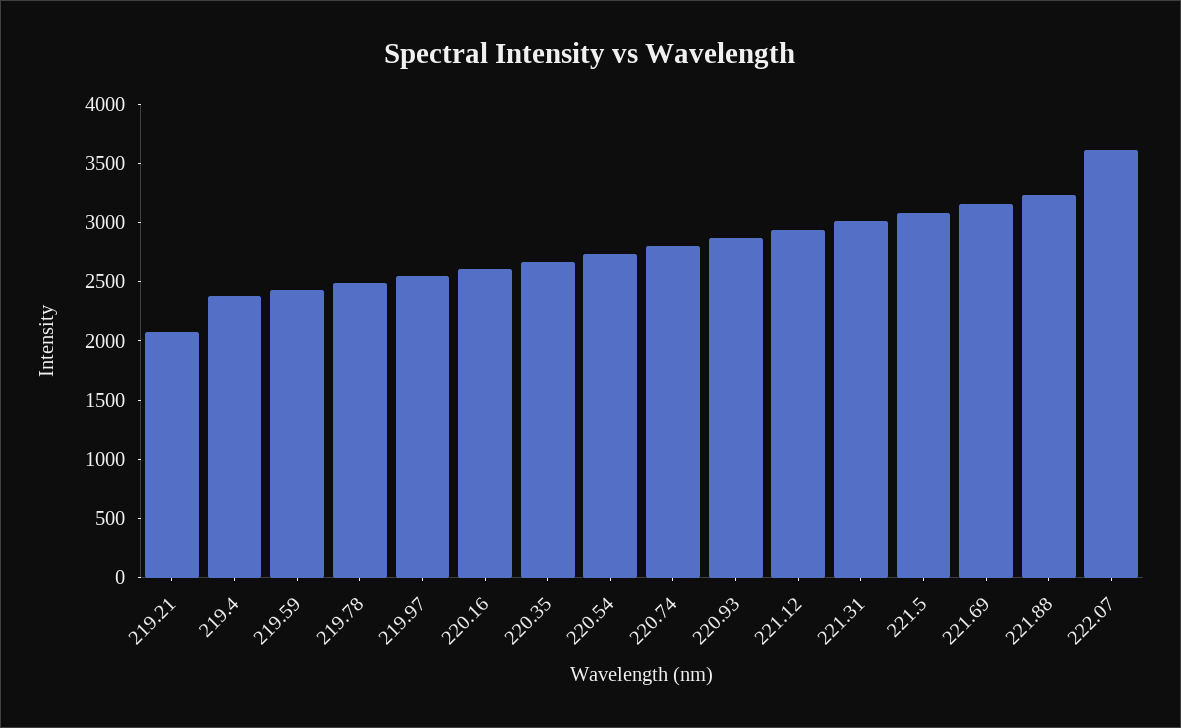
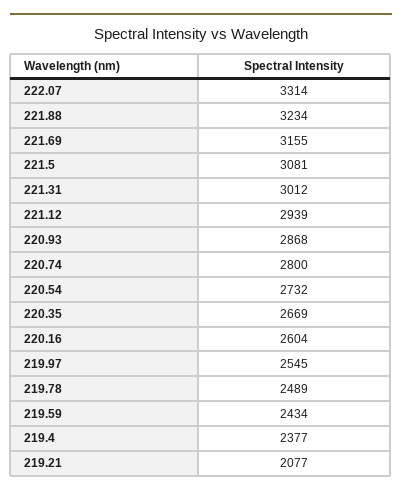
  {
    "219.21": 2077,
    "219.4": 2377,
    "219.59": 2434,
    "219.78": 2489,
    "219.97": 2545,
    "220.16": 2604,
    "220.35": 2669,
    "220.54": 2732,
    "220.74": 2800,
    "220.93": 2868,
    "221.12": 2939,
    "221.31": 3012,
    "221.5": 3081,
    "221.69": 3155,
    "221.88": 3234,
-   "222.07": 3600
+   "222.07": 3314
  }

